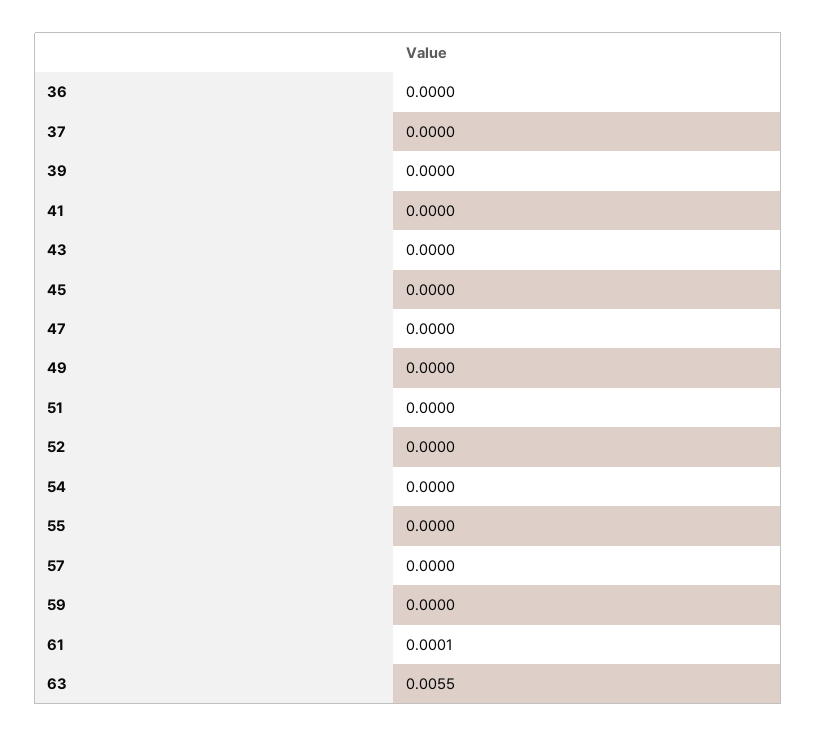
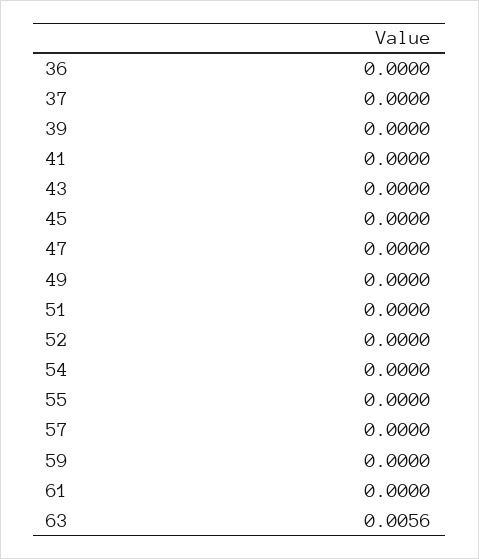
  {
    "36": 0,
    "37": 0,
    "39": 0,
    "41": 0,
    "43": 0,
    "45": 0,
    "47": 0,
    "49": 0,
    "51": 0,
    "52": 0,
    "54": 0,
    "55": 0,
    "57": 0,
    "59": 0,
-   "61": 0.0001,
+   "61": 0,
-   "63": 0.0055
+   "63": 0.0056
  }

